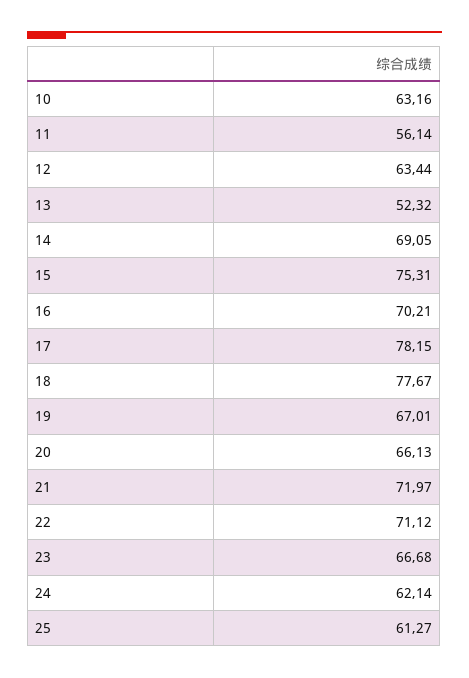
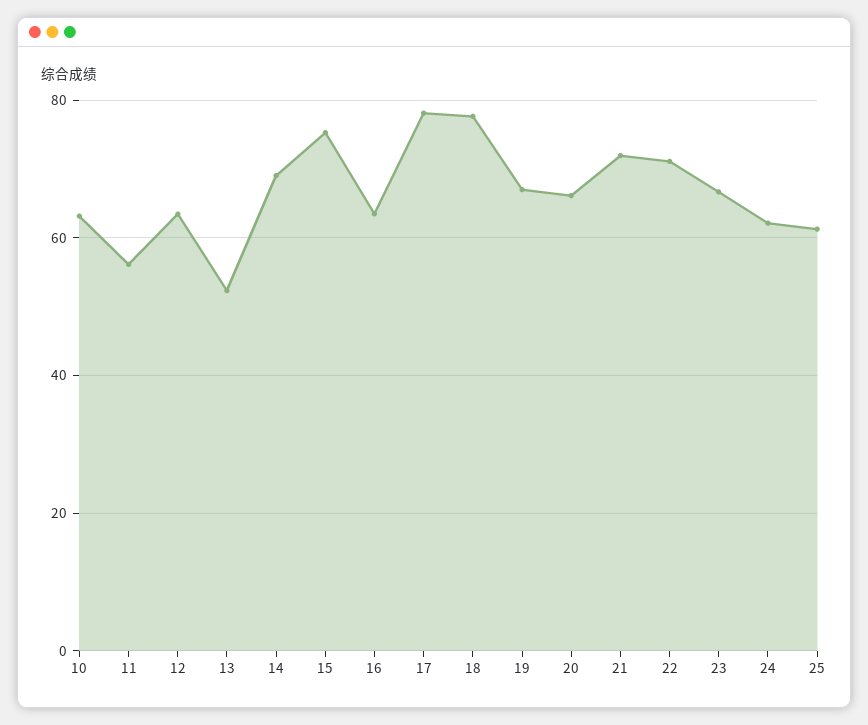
  {
    "10": 63.16,
    "11": 56.14,
    "12": 63.44,
    "13": 52.32,
    "14": 69.05,
    "15": 75.31,
-   "16": 70.21,
+   "16": 64,
    "17": 78.15,
    "18": 77.67,
    "19": 67.01,
    "20": 66.13,
    "21": 71.97,
    "22": 71.12,
    "23": 66.68,
    "24": 62.14,
    "25": 61.27
  }

